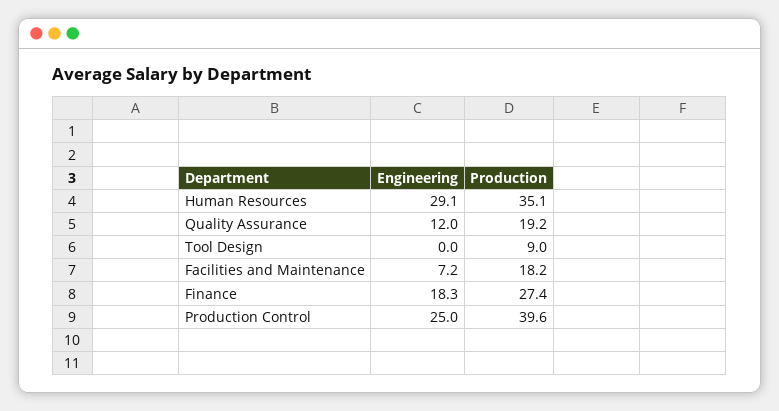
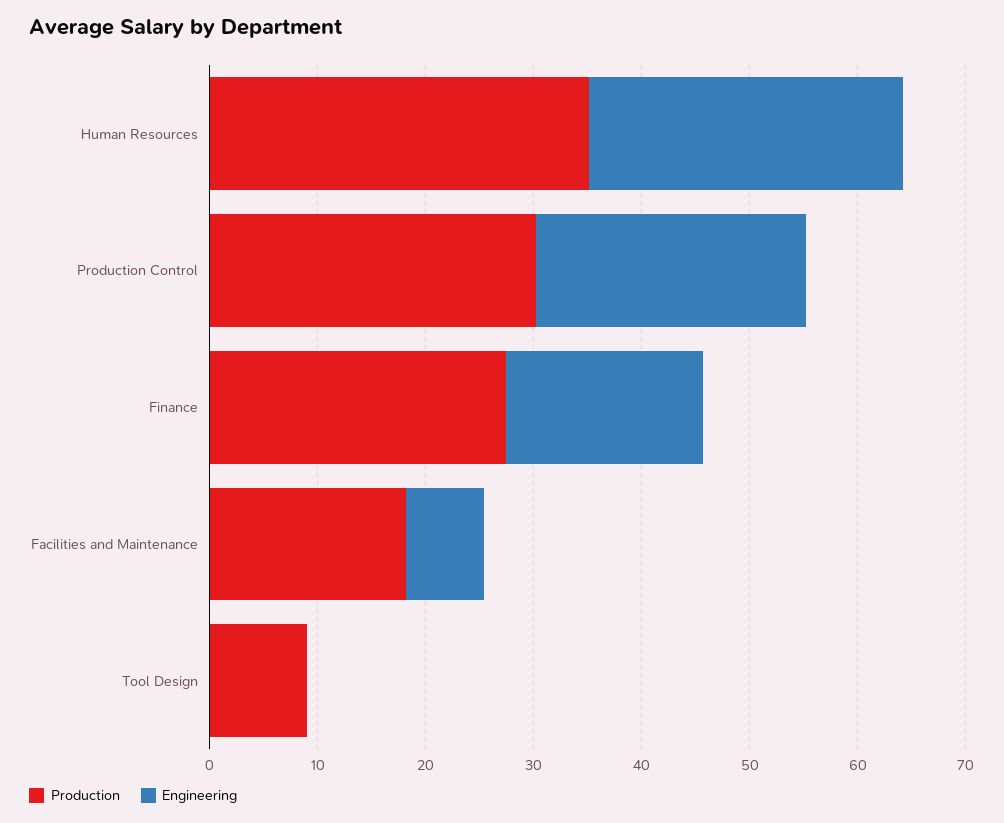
  {
    "Engineering": {
      "Human Resources": 29.1,
-     "Quality Assurance": 12,
      "Tool Design": 0,
      "Facilities and Maintenance": 7.2,
      "Finance": 18.3,
      "Production Control": 25
    },
    "Production": {
      "Human Resources": 35.1,
-     "Quality Assurance": 19.2,
      "Tool Design": 9,
      "Facilities and Maintenance": 18.2,
      "Finance": 27.4,
-     "Production Control": 39.6
+     "Production Control": 30
    }
  }

